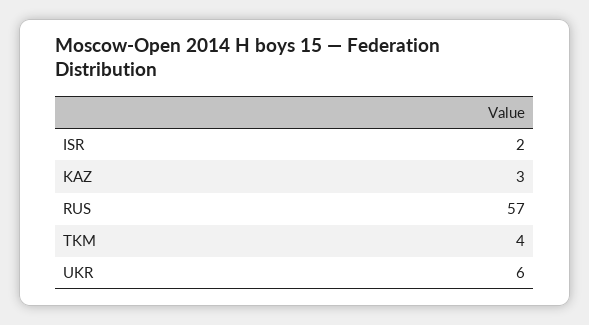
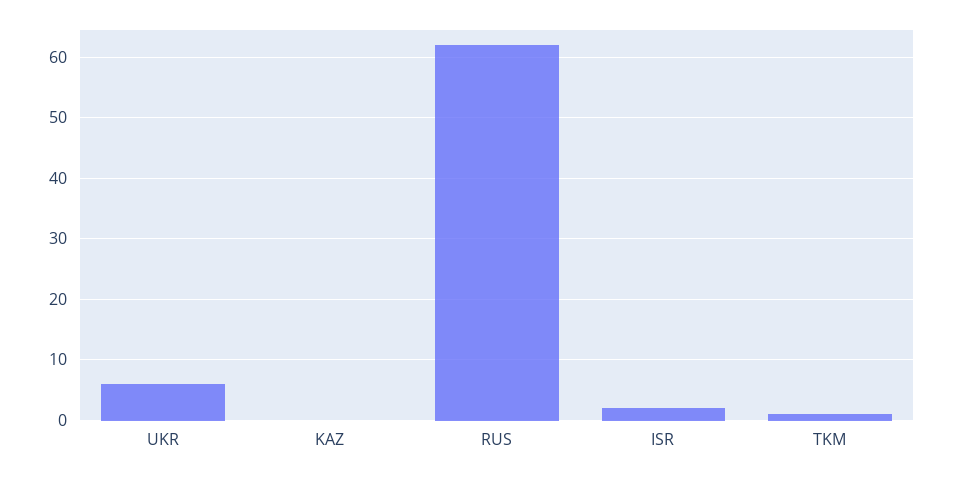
  {
    "ISR": 2,
-   "KAZ": 3,
+   "KAZ": 0,
-   "RUS": 57,
+   "RUS": 62,
-   "TKM": 4,
+   "TKM": 1,
    "UKR": 6
  }

